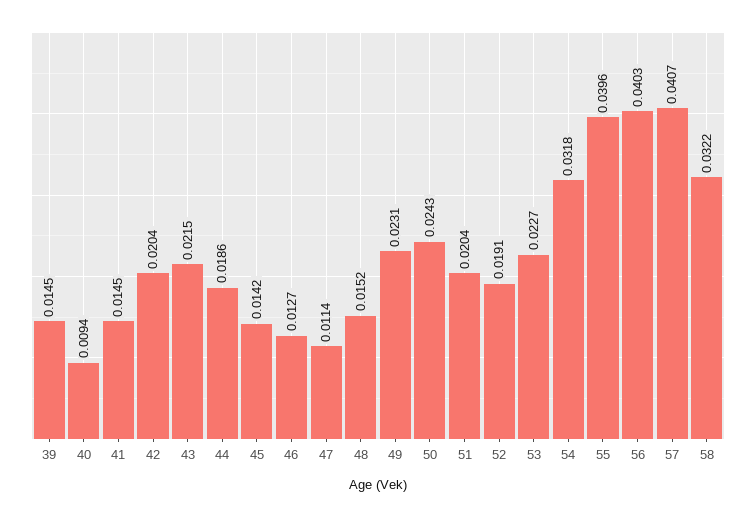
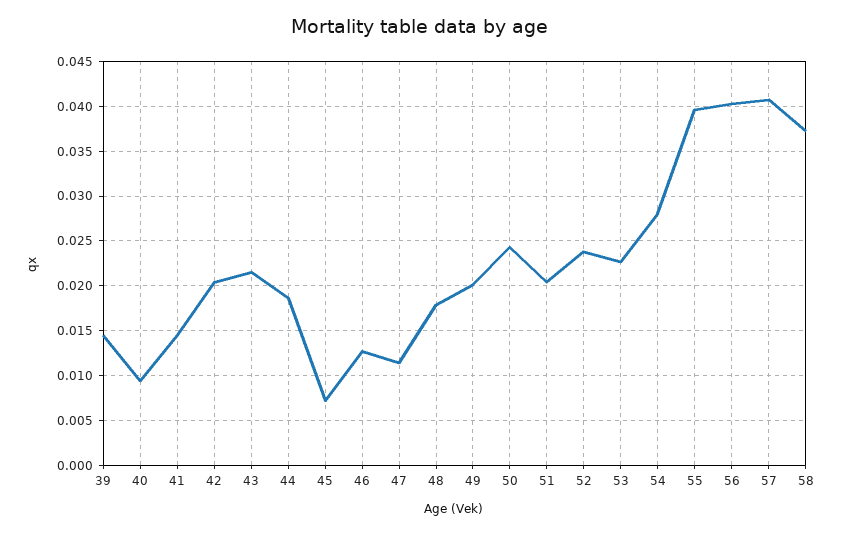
  {
    "39": 0.0145,
    "40": 0.0094,
    "41": 0.0145,
    "42": 0.0204,
    "43": 0.0215,
    "44": 0.0186,
-   "45": 0.0142,
+   "45": 0.007,
    "46": 0.0127,
    "47": 0.0114,
-   "48": 0.0152,
+   "48": 0.018,
-   "49": 0.0231,
+   "49": 0.02,
    "50": 0.0243,
    "51": 0.0204,
-   "52": 0.0191,
+   "52": 0.024,
    "53": 0.0227,
-   "54": 0.0318,
+   "54": 0.028,
    "55": 0.0396,
    "56": 0.0403,
    "57": 0.0407,
-   "58": 0.0322
+   "58": 0.037
  }

